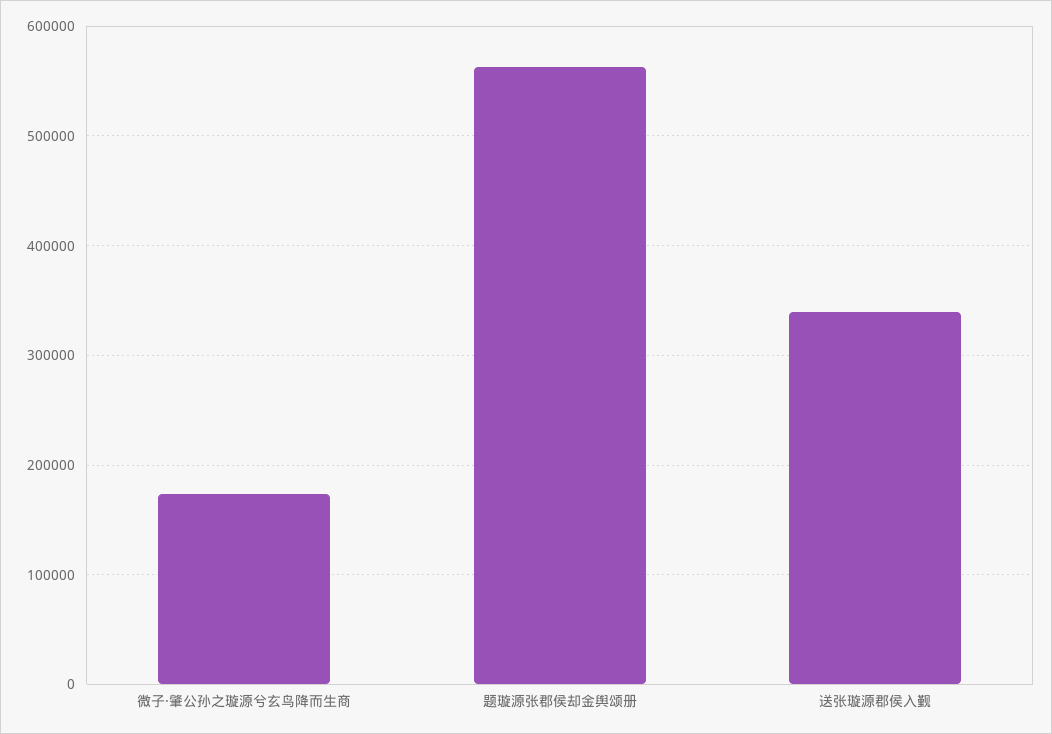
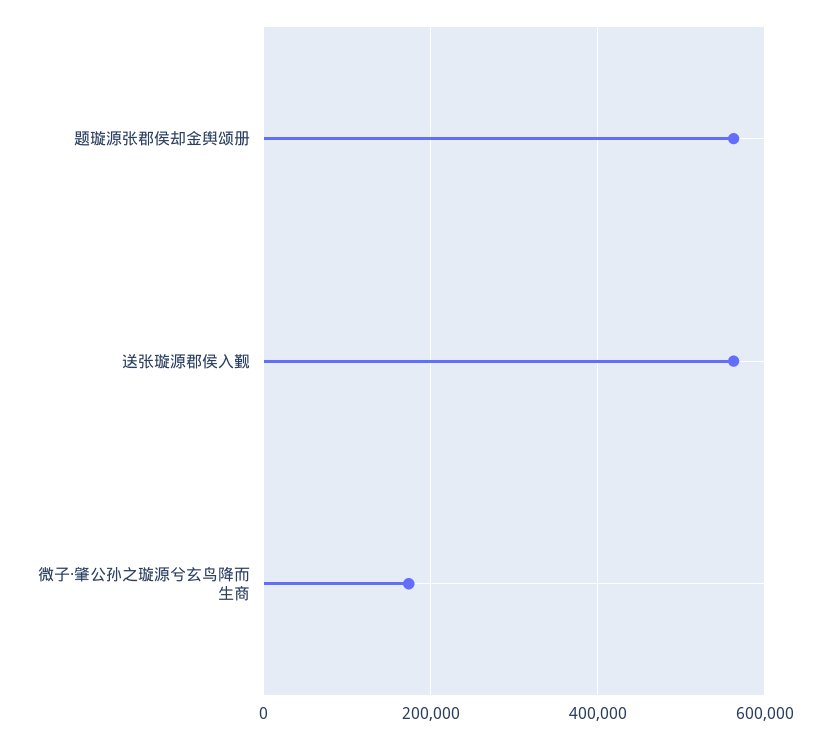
  {
    "微子·肇公孙之璇源兮玄鸟降而生商": 170000,
    "题璇源张郡侯却金舆颂册": 560000,
-   "送张璇源郡侯入觐": 340000
+   "送张璇源郡侯入觐": 560000
  }

